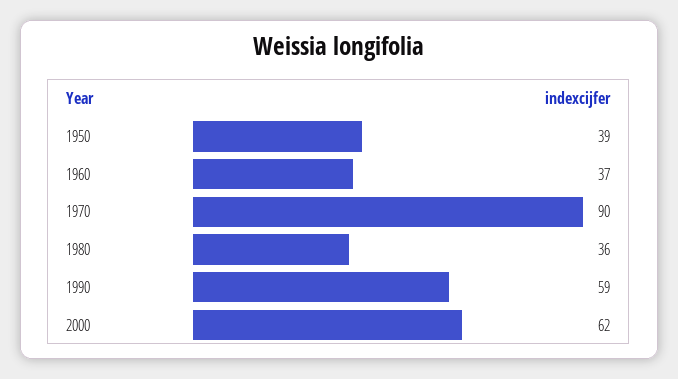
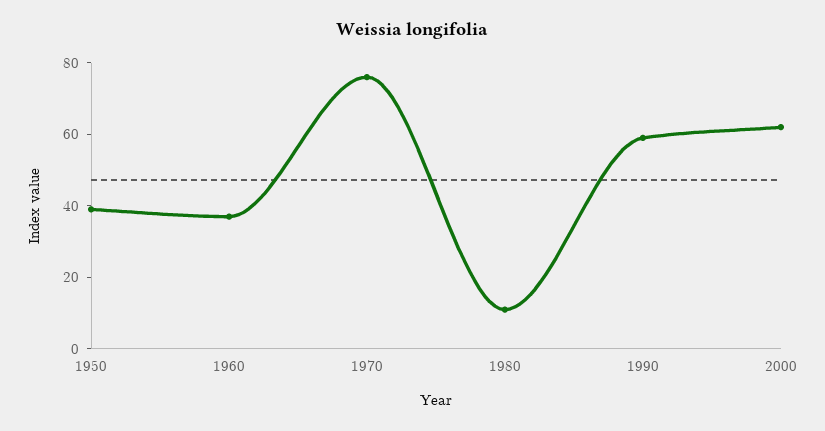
  {
    "1950": 39,
    "1960": 37,
-   "1970": 90,
+   "1970": 75,
-   "1980": 36,
+   "1980": 10,
    "1990": 59,
    "2000": 62
  }

